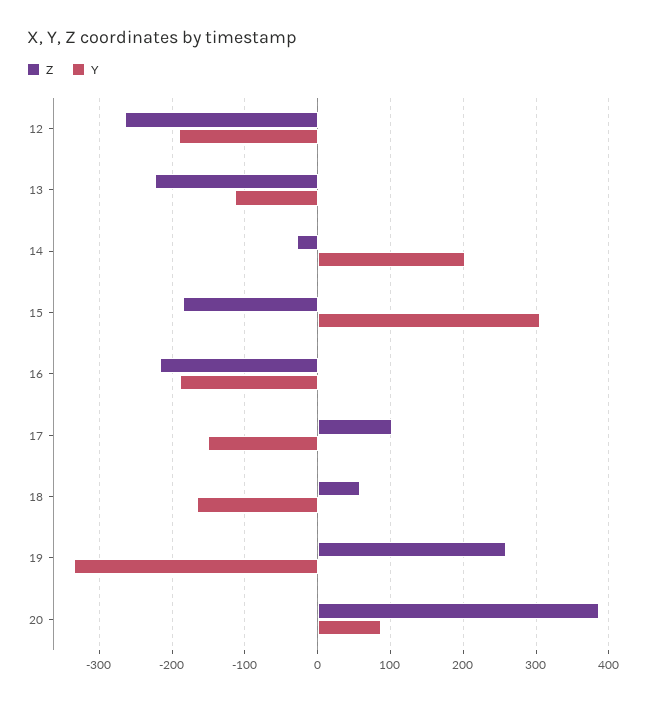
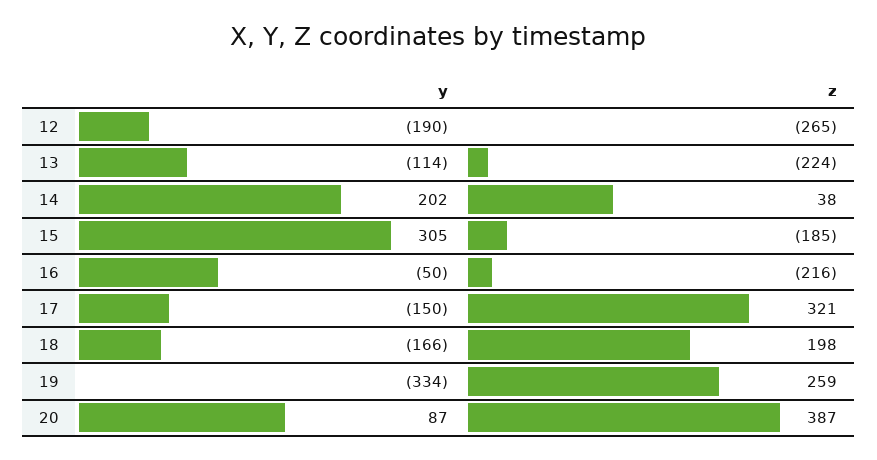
  {
    "Z": {
      "12": -265,
      "13": -224,
-     "14": -30,
+     "14": 38,
      "15": -185,
      "16": -216,
-     "17": 100,
+     "17": 321,
-     "18": 60,
+     "18": 198,
      "19": 259,
      "20": 387
    },
    "Y": {
      "12": -190,
      "13": -114,
      "14": 202,
      "15": 305,
-     "16": -190,
+     "16": -50,
      "17": -150,
      "18": -166,
      "19": -334,
      "20": 87
    }
  }

